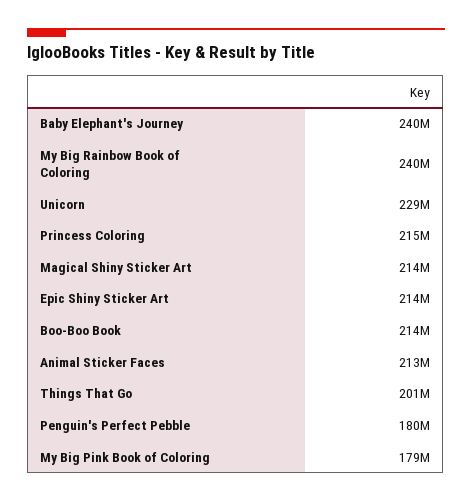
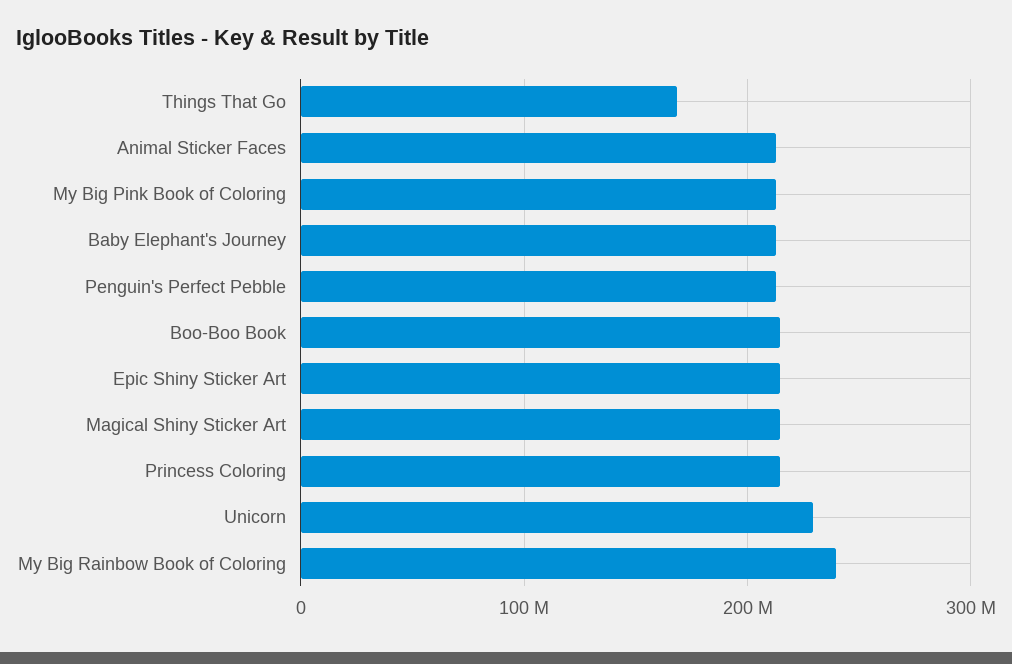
  {
-   "Baby Elephant's Journey": 240000000,
+   "Baby Elephant's Journey": 210000000,
    "My Big Rainbow Book of Coloring": 240000000,
    "Unicorn": 229000000,
    "Princess Coloring": 215000000,
    "Magical Shiny Sticker Art": 214000000,
    "Epic Shiny Sticker Art": 214000000,
    "Boo-Boo Book": 214000000,
    "Animal Sticker Faces": 213000000,
-   "Things That Go": 201000000,
+   "Things That Go": 170000000,
-   "Penguin's Perfect Pebble": 180000000,
+   "Penguin's Perfect Pebble": 210000000,
-   "My Big Pink Book of Coloring": 179000000
+   "My Big Pink Book of Coloring": 210000000
  }

